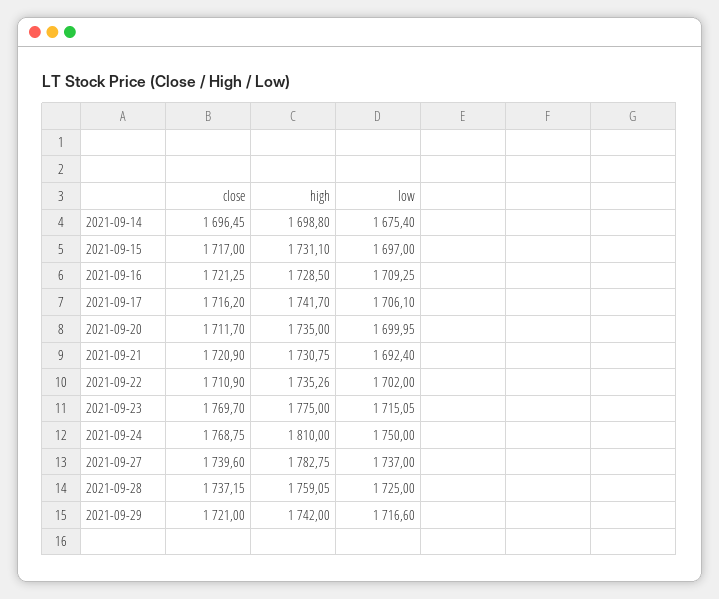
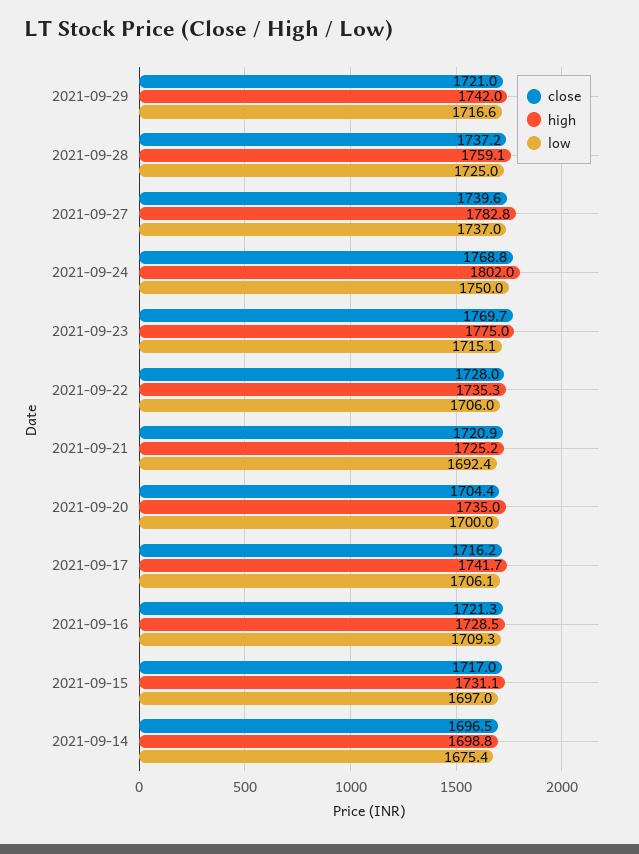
  {
    "close": {
      "2021-09-14": 1696.45,
      "2021-09-15": 1717,
      "2021-09-16": 1721.25,
      "2021-09-17": 1716.2,
-     "2021-09-20": 1711.7,
+     "2021-09-20": 1704.4,
      "2021-09-21": 1720.9,
-     "2021-09-22": 1710.9,
+     "2021-09-22": 1728,
      "2021-09-23": 1769.7,
      "2021-09-24": 1768.75,
      "2021-09-27": 1739.6,
      "2021-09-28": 1737.15,
      "2021-09-29": 1721
    },
    "high": {
      "2021-09-14": 1698.8,
      "2021-09-15": 1731.1,
      "2021-09-16": 1728.5,
      "2021-09-17": 1741.7,
      "2021-09-20": 1735,
-     "2021-09-21": 1730.75,
+     "2021-09-21": 1725.2,
      "2021-09-22": 1735.26,
      "2021-09-23": 1775,
-     "2021-09-24": 1810,
+     "2021-09-24": 1802,
      "2021-09-27": 1782.75,
      "2021-09-28": 1759.05,
      "2021-09-29": 1742
    },
    "low": {
      "2021-09-14": 1675.4,
      "2021-09-15": 1697,
      "2021-09-16": 1709.25,
      "2021-09-17": 1706.1,
      "2021-09-20": 1699.95,
      "2021-09-21": 1692.4,
-     "2021-09-22": 1702,
+     "2021-09-22": 1706,
      "2021-09-23": 1715.05,
      "2021-09-24": 1750,
      "2021-09-27": 1737,
      "2021-09-28": 1725,
      "2021-09-29": 1716.6
    }
  }

